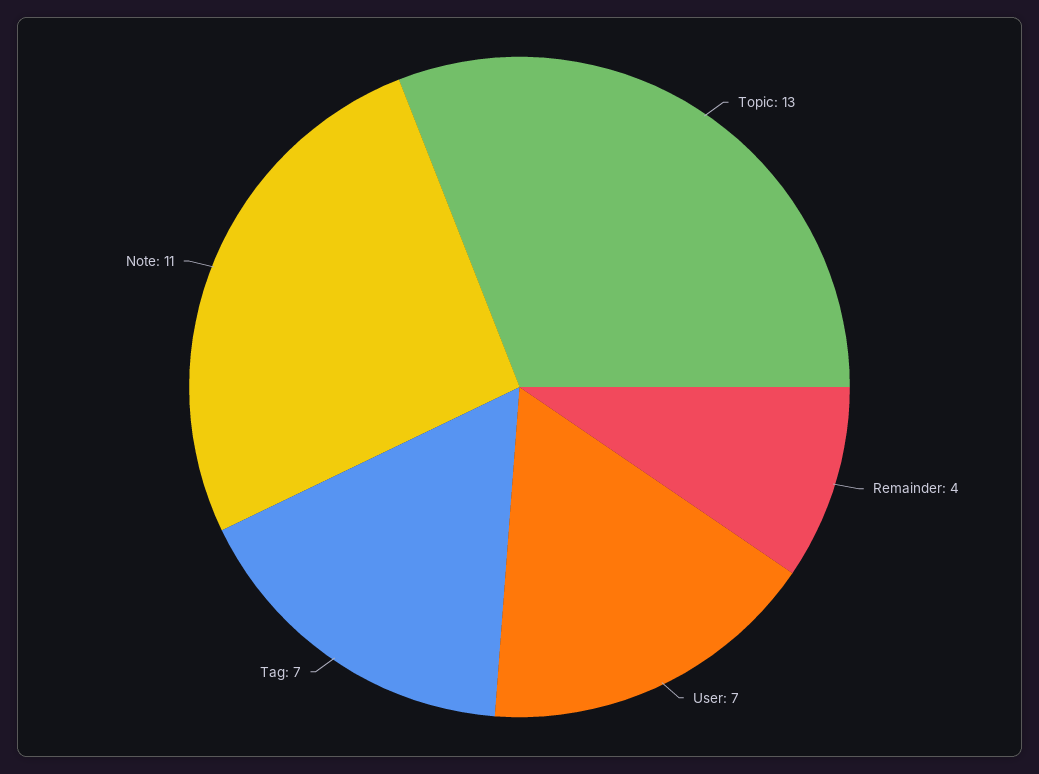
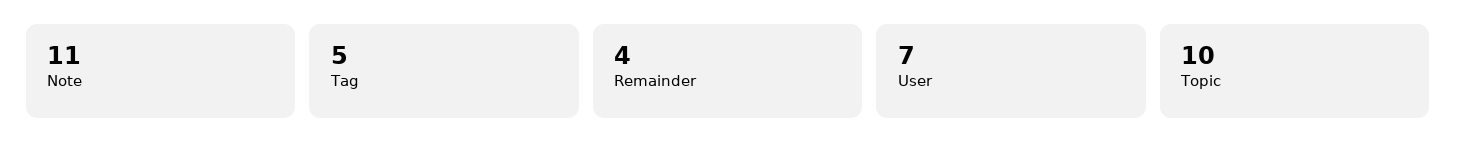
  {
-   "Topic": 13,
+   "Topic": 10,
    "Remainder": 4,
    "User": 7,
-   "Tag": 7,
+   "Tag": 5,
    "Note": 11
  }

